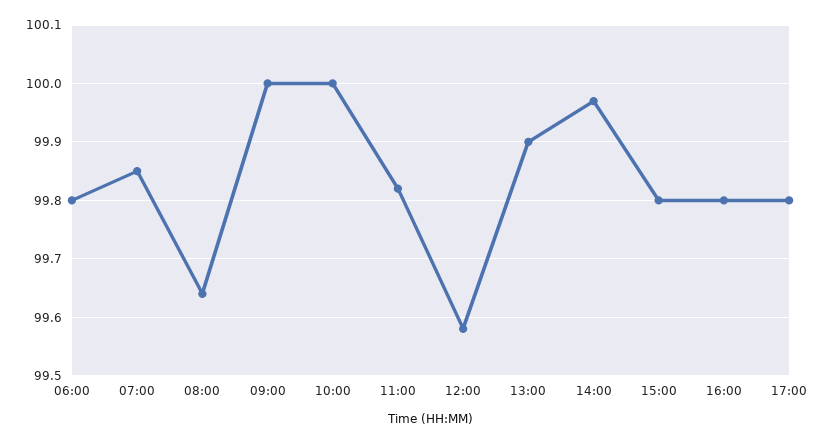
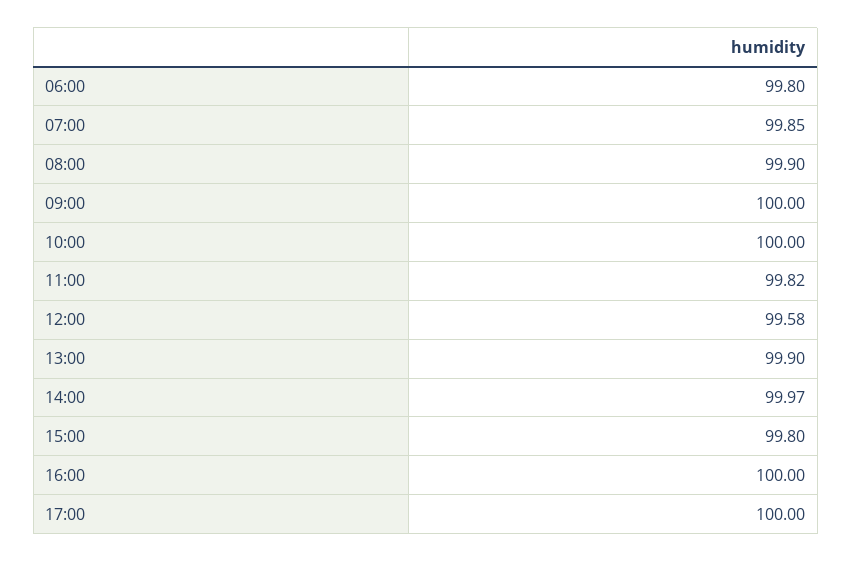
  {
    "06:00": 99.8,
    "07:00": 99.85,
-   "08:00": 99.65,
+   "08:00": 99.9,
    "09:00": 100,
    "10:00": 100,
    "11:00": 99.82,
    "12:00": 99.58,
    "13:00": 99.9,
    "14:00": 99.97,
    "15:00": 99.8,
-   "16:00": 99.8,
+   "16:00": 100,
-   "17:00": 99.8
+   "17:00": 100
  }

